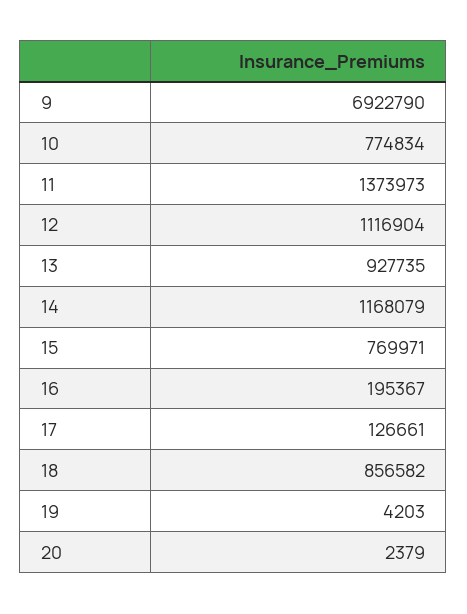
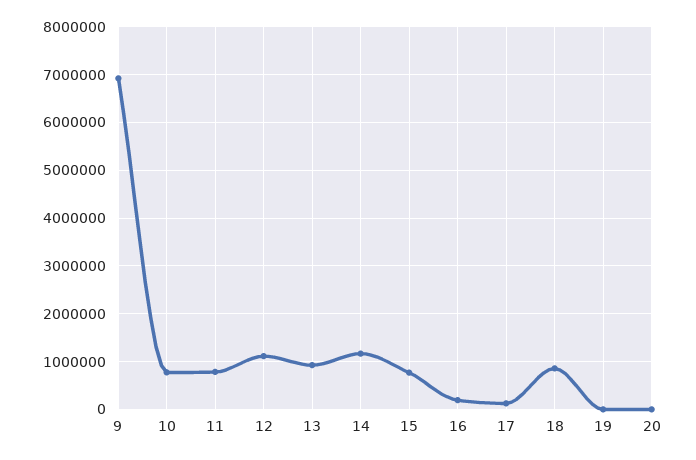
  {
    "9": 6922790,
    "10": 774834,
-   "11": 1373973,
+   "11": 800000,
    "12": 1116904,
    "13": 927735,
    "14": 1168079,
    "15": 769971,
    "16": 195367,
    "17": 126661,
    "18": 856582,
    "19": 4203,
    "20": 2379
  }

